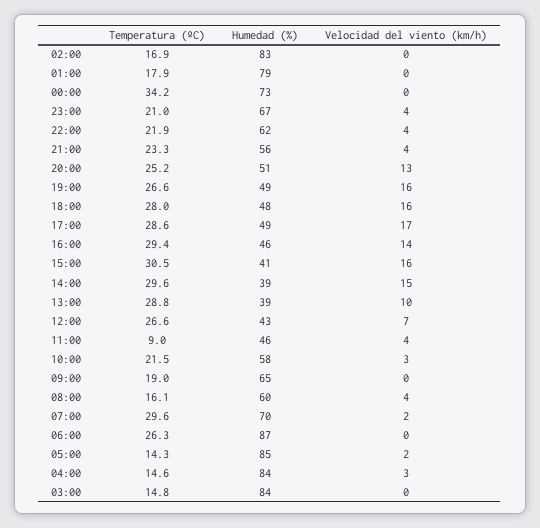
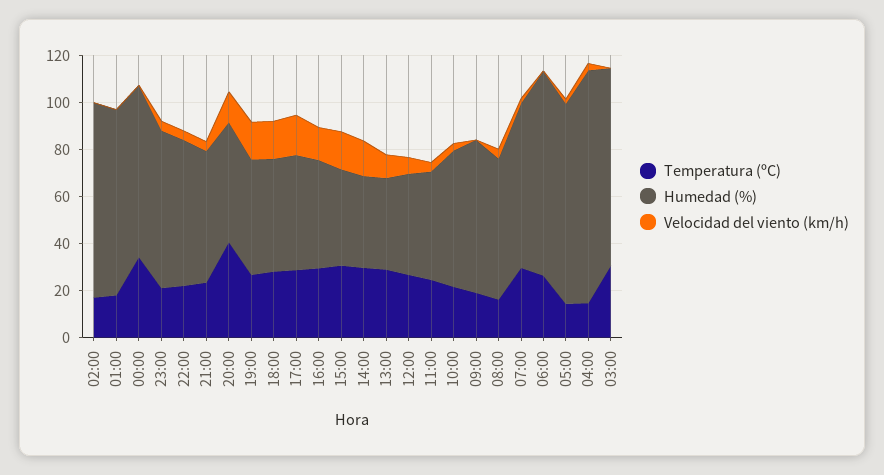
  {
    "Temperatura (ºC)": {
      "02:00": 16.9,
      "01:00": 17.9,
      "00:00": 34.2,
      "23:00": 21,
      "22:00": 21.9,
      "21:00": 23.3,
-     "20:00": 25.2,
+     "20:00": 40,
      "19:00": 26.6,
      "18:00": 28,
      "17:00": 28.6,
      "16:00": 29.4,
      "15:00": 30.5,
      "14:00": 29.6,
      "13:00": 28.8,
      "12:00": 26.6,
-     "11:00": 9,
+     "11:00": 25,
      "10:00": 21.5,
      "09:00": 19,
      "08:00": 16.1,
      "07:00": 29.6,
      "06:00": 26.3,
      "05:00": 14.3,
      "04:00": 14.6,
-     "03:00": 14.8
+     "03:00": 30
    },
    "Humedad (%)": {
      "02:00": 83,
      "01:00": 79,
      "00:00": 73,
      "23:00": 67,
      "22:00": 62,
      "21:00": 56,
      "20:00": 51,
      "19:00": 49,
      "18:00": 48,
      "17:00": 49,
      "16:00": 46,
      "15:00": 41,
      "14:00": 39,
      "13:00": 39,
      "12:00": 43,
      "11:00": 46,
      "10:00": 58,
      "09:00": 65,
      "08:00": 60,
      "07:00": 70,
      "06:00": 87,
      "05:00": 85,
-     "04:00": 84,
+     "04:00": 100,
      "03:00": 84
    },
    "Velocidad del viento (km/h)": {
      "02:00": 0,
      "01:00": 0,
      "00:00": 0,
      "23:00": 4,
      "22:00": 4,
      "21:00": 4,
      "20:00": 13,
      "19:00": 16,
      "18:00": 16,
      "17:00": 17,
      "16:00": 14,
      "15:00": 16,
      "14:00": 15,
      "13:00": 10,
      "12:00": 7,
      "11:00": 4,
      "10:00": 3,
      "09:00": 0,
      "08:00": 4,
      "07:00": 2,
      "06:00": 0,
      "05:00": 2,
      "04:00": 3,
      "03:00": 0
    }
  }

